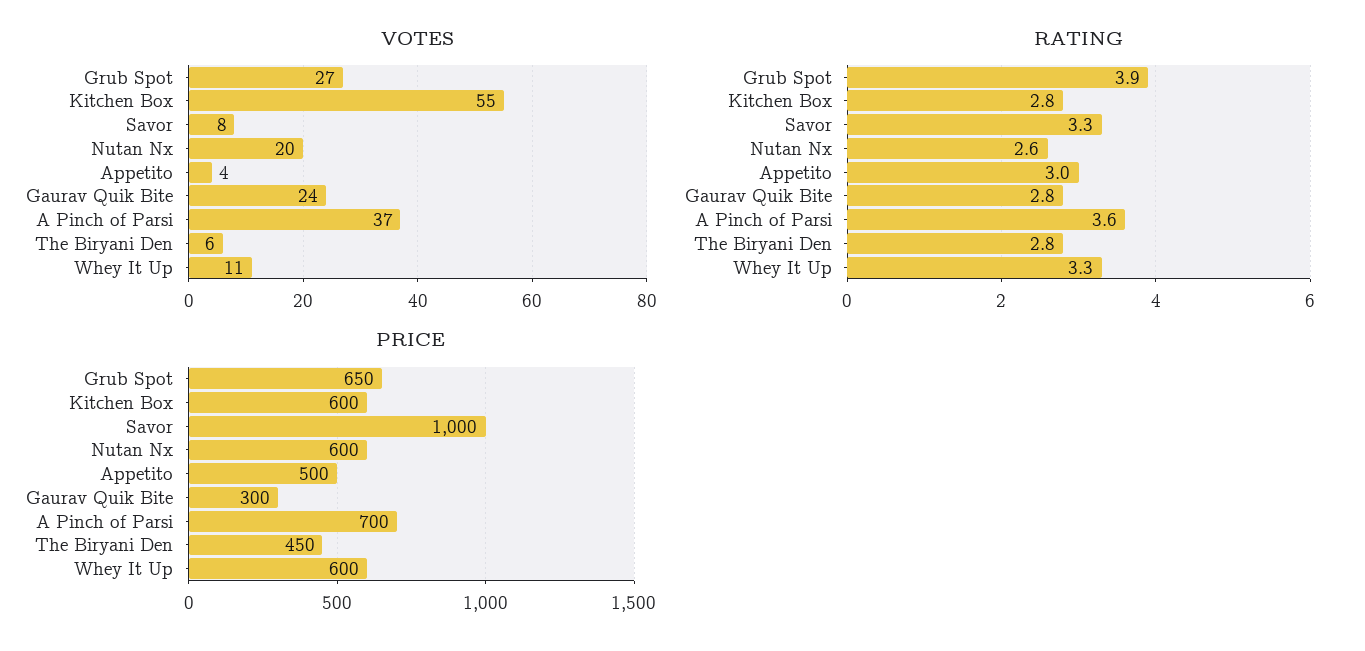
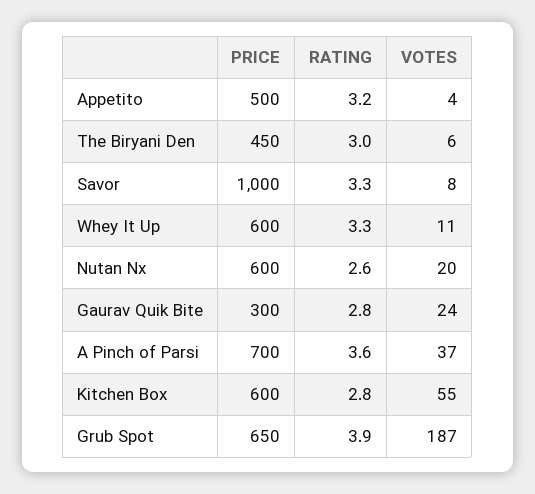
  {
    "VOTES": {
-     "Grub Spot": 27,
+     "Grub Spot": 187,
      "Kitchen Box": 55,
      "Savor": 8,
      "Nutan Nx": 20,
      "Appetito": 4,
      "Gaurav Quik Bite": 24,
      "A Pinch of Parsi": 37,
      "The Biryani Den": 6,
      "Whey It Up": 11
    },
    "RATING": {
      "Grub Spot": 3.9,
      "Kitchen Box": 2.8,
      "Savor": 3.3,
      "Nutan Nx": 2.6,
-     "Appetito": 3,
+     "Appetito": 3.2,
      "Gaurav Quik Bite": 2.8,
      "A Pinch of Parsi": 3.6,
-     "The Biryani Den": 2.8,
+     "The Biryani Den": 3,
      "Whey It Up": 3.3
    },
    "PRICE": {
      "Grub Spot": 650,
      "Kitchen Box": 600,
      "Savor": 1000,
      "Nutan Nx": 600,
      "Appetito": 500,
      "Gaurav Quik Bite": 300,
      "A Pinch of Parsi": 700,
      "The Biryani Den": 450,
      "Whey It Up": 600
    }
  }

